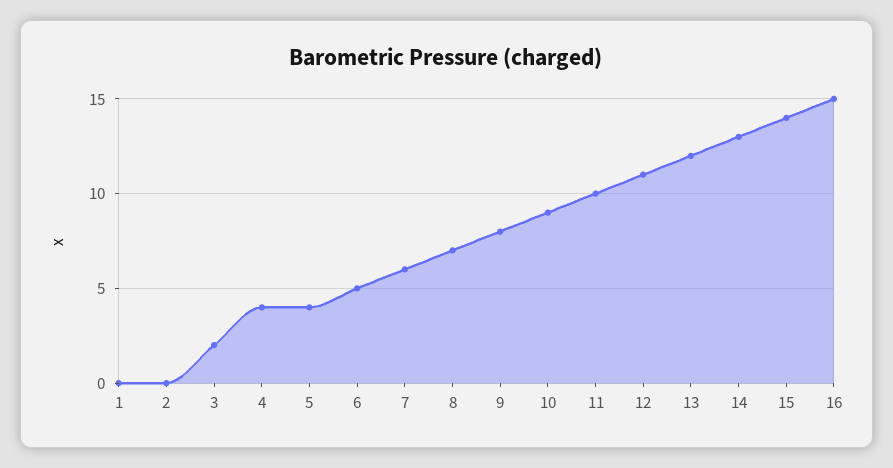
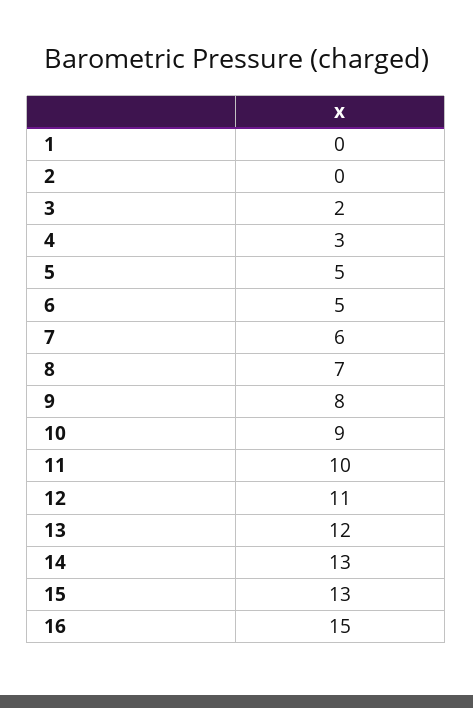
  {
    "1": 0,
    "2": 0,
    "3": 2,
-   "4": 4,
+   "4": 3,
-   "5": 4,
+   "5": 5,
    "6": 5,
    "7": 6,
    "8": 7,
    "9": 8,
    "10": 9,
    "11": 10,
    "12": 11,
    "13": 12,
    "14": 13,
-   "15": 14,
+   "15": 13,
    "16": 15
  }

